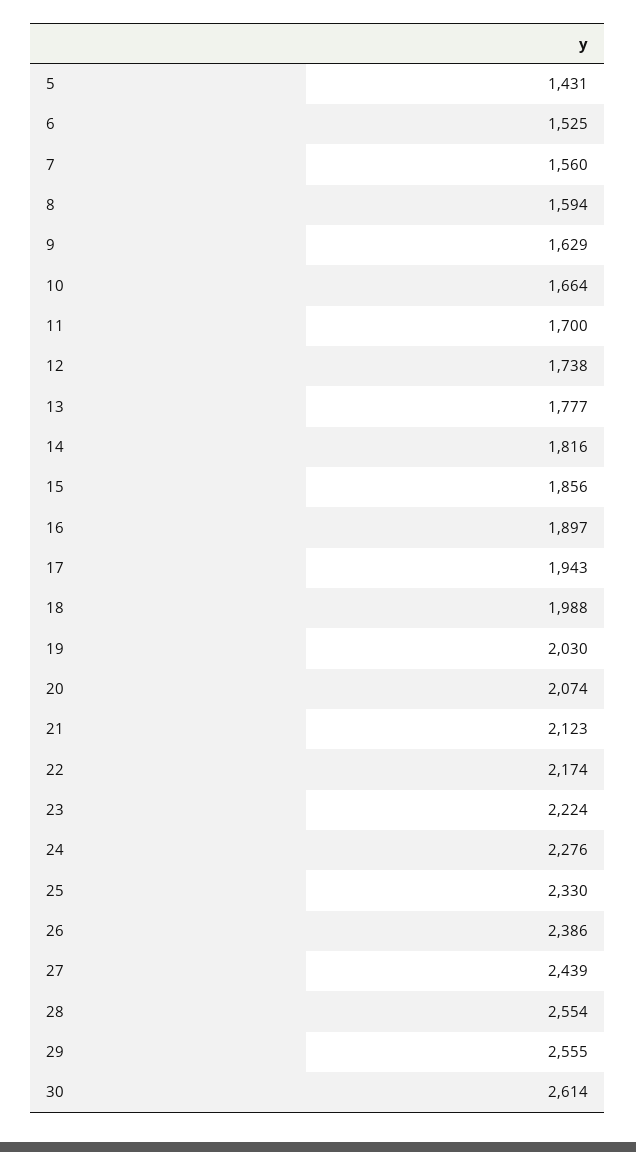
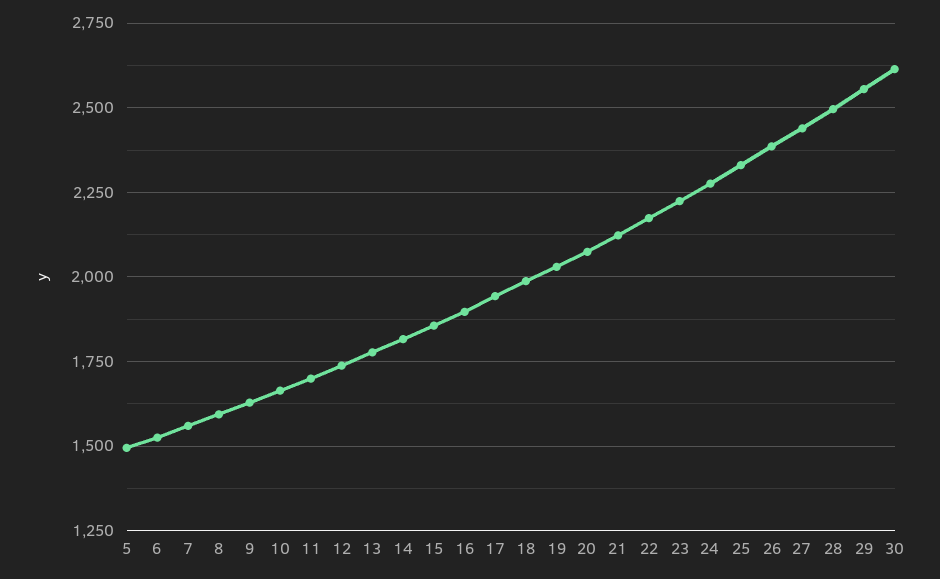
  {
-   "5": 1431,
+   "5": 1500,
    "6": 1525,
    "7": 1560,
    "8": 1594,
    "9": 1629,
    "10": 1664,
    "11": 1700,
    "12": 1738,
    "13": 1777,
    "14": 1816,
    "15": 1856,
    "16": 1897,
    "17": 1943,
    "18": 1988,
    "19": 2030,
    "20": 2074,
    "21": 2123,
    "22": 2174,
    "23": 2224,
    "24": 2276,
    "25": 2330,
    "26": 2386,
    "27": 2439,
-   "28": 2554,
+   "28": 2500,
    "29": 2555,
    "30": 2614
  }

